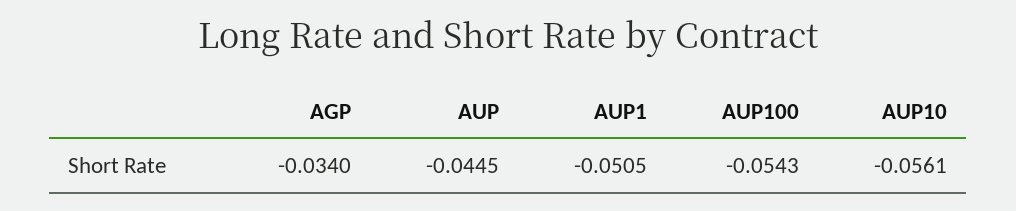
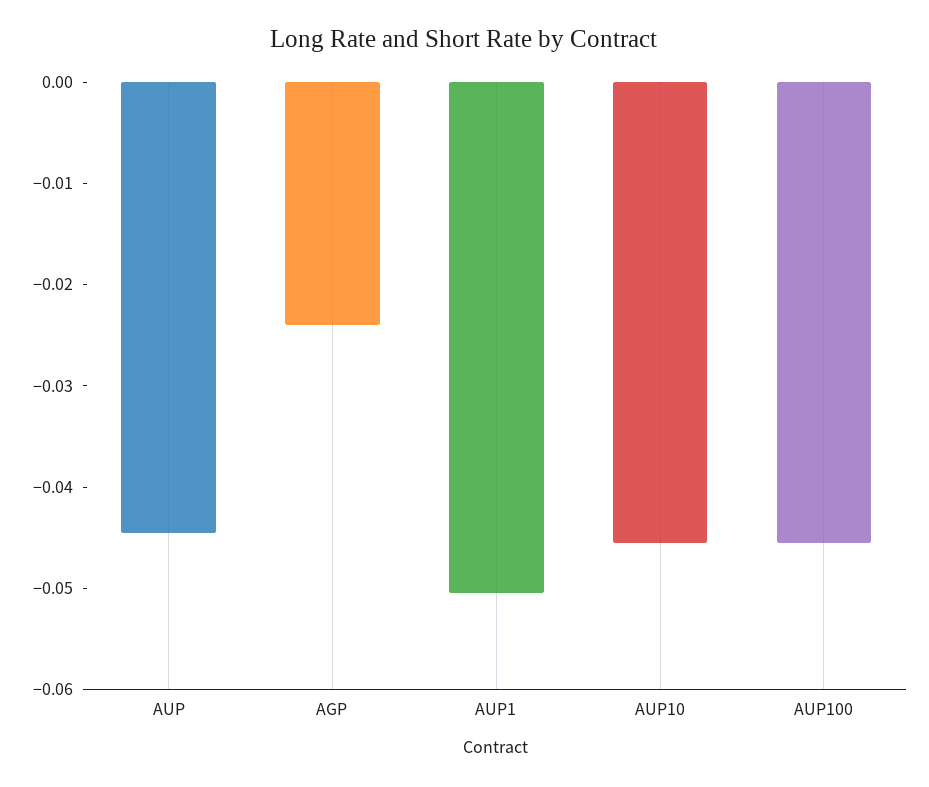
  {
-   "AGP": -0.034,
+   "AGP": -0.024,
    "AUP": -0.0445,
    "AUP1": -0.0505,
-   "AUP100": -0.0543,
+   "AUP100": -0.046,
-   "AUP10": -0.0561
+   "AUP10": -0.046
  }

